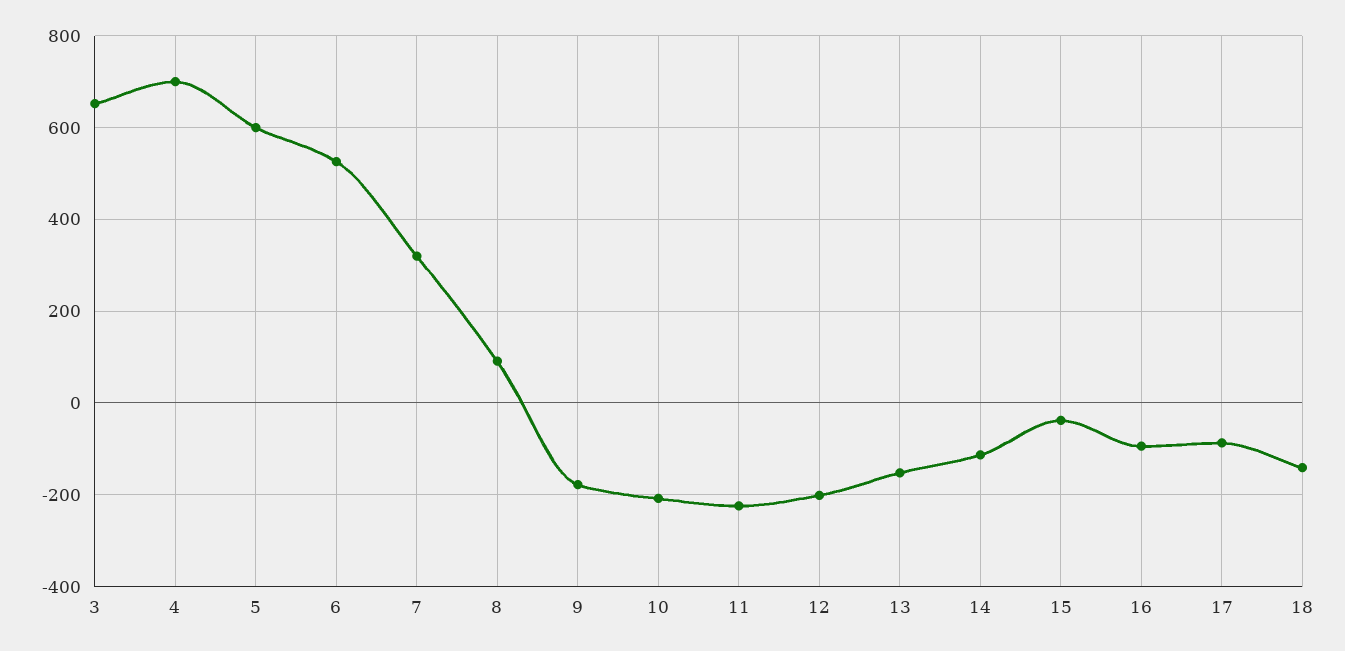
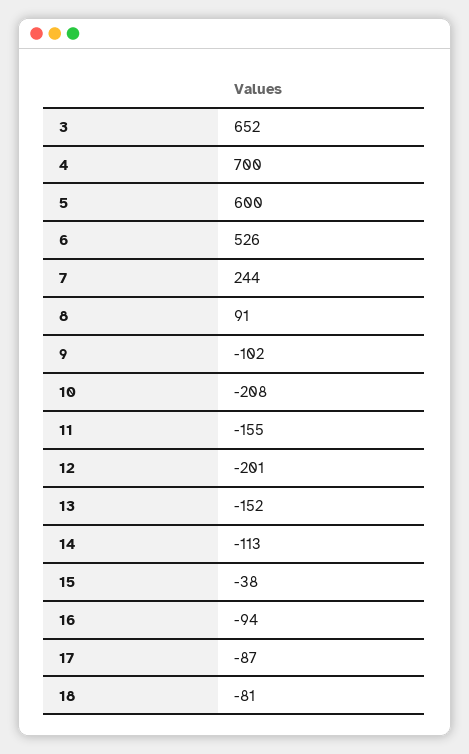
  {
    "3": 652,
    "4": 700,
    "5": 600,
    "6": 526,
-   "7": 320,
+   "7": 244,
    "8": 91,
-   "9": -180,
+   "9": -102,
    "10": -208,
-   "11": -220,
+   "11": -155,
    "12": -201,
    "13": -152,
    "14": -113,
    "15": -38,
    "16": -94,
    "17": -87,
-   "18": -140
+   "18": -81
  }

